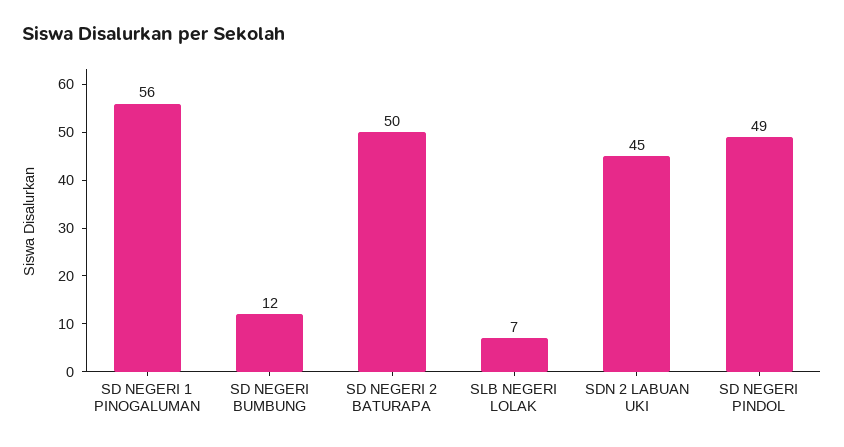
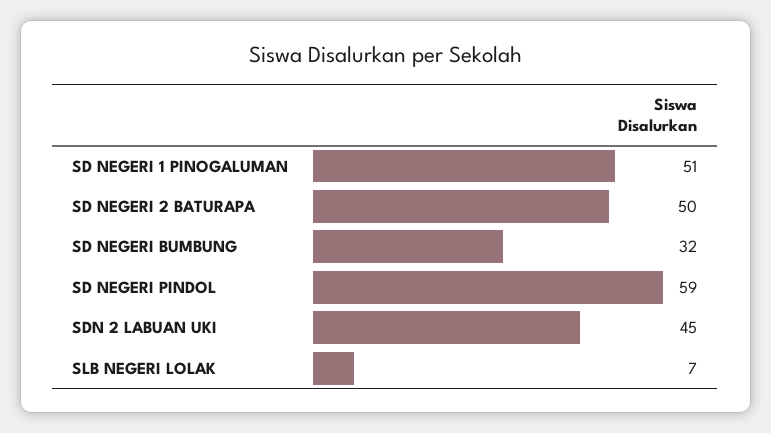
  {
-   "SD NEGERI 1 PINOGALUMAN": 56,
+   "SD NEGERI 1 PINOGALUMAN": 51,
-   "SD NEGERI BUMBUNG": 12,
+   "SD NEGERI BUMBUNG": 32,
    "SD NEGERI 2 BATURAPA": 50,
    "SLB NEGERI LOLAK": 7,
    "SDN 2 LABUAN UKI": 45,
-   "SD NEGERI PINDOL": 49
+   "SD NEGERI PINDOL": 59
  }

